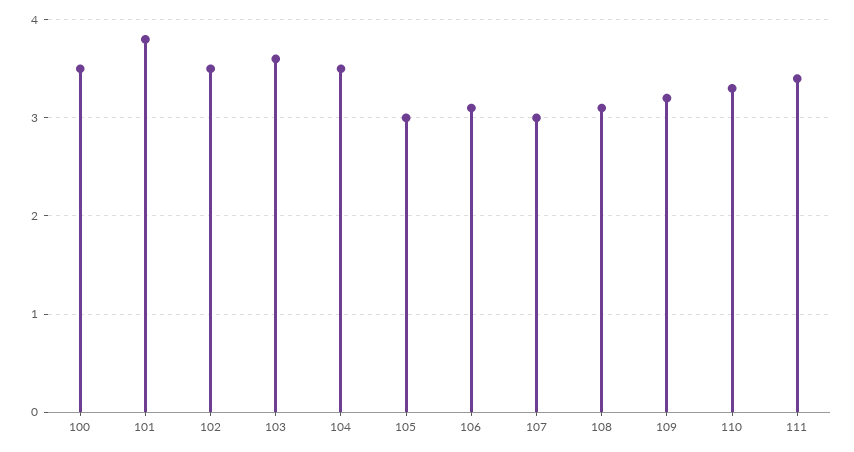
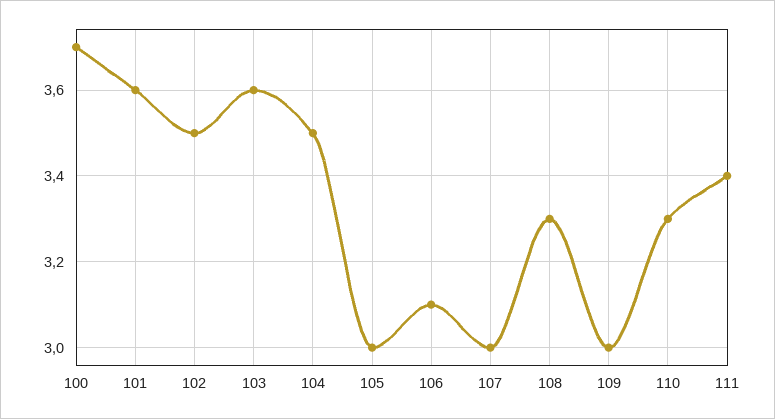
  {
-   "100": 3.5,
+   "100": 3.7,
-   "101": 3.8,
+   "101": 3.6,
    "102": 3.5,
    "103": 3.6,
    "104": 3.5,
    "105": 3,
    "106": 3.1,
    "107": 3,
-   "108": 3.1,
+   "108": 3.3,
-   "109": 3.2,
+   "109": 3,
    "110": 3.3,
    "111": 3.4
  }

